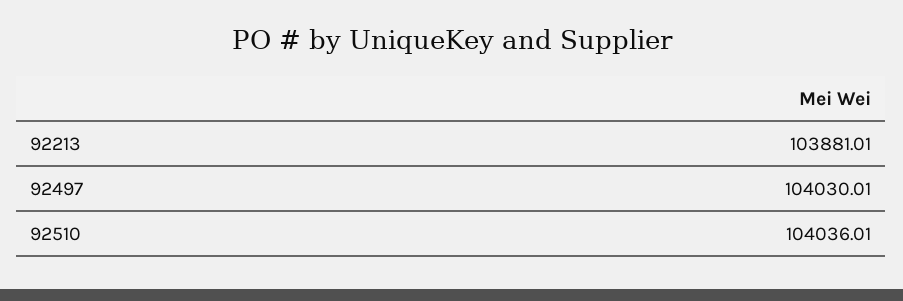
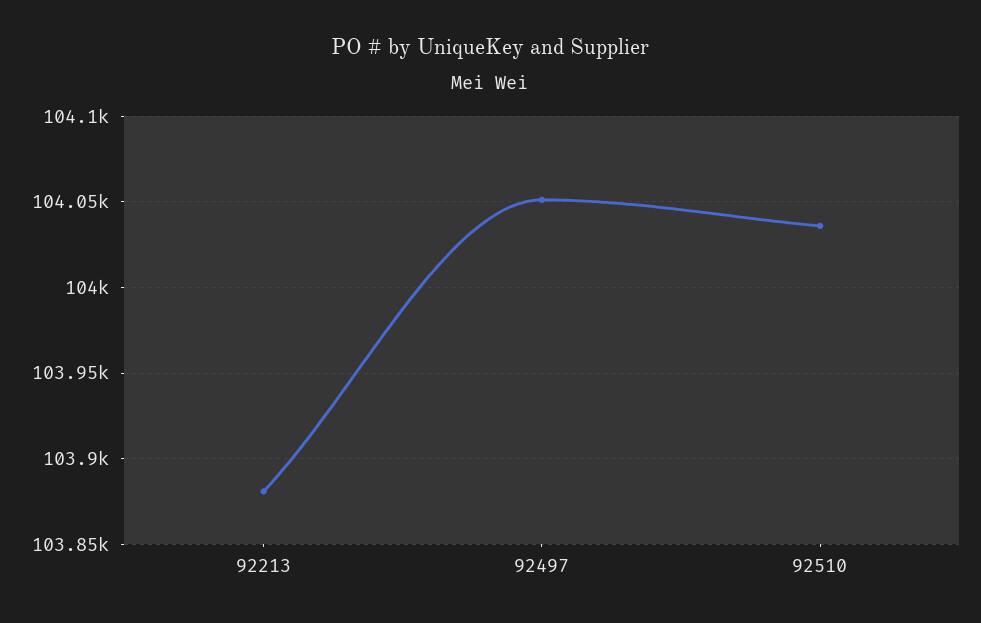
  {
    "92213": 103881.01,
-   "92497": 104030.01,
+   "92497": 104050,
    "92510": 104036.01
  }

